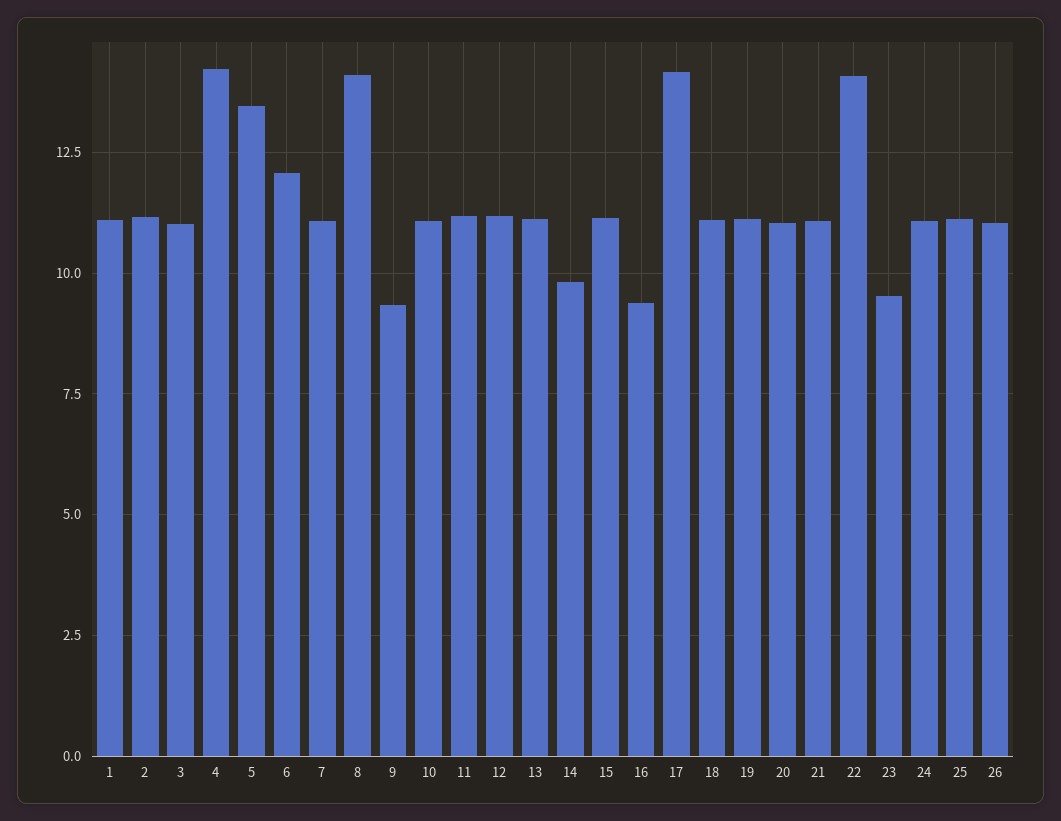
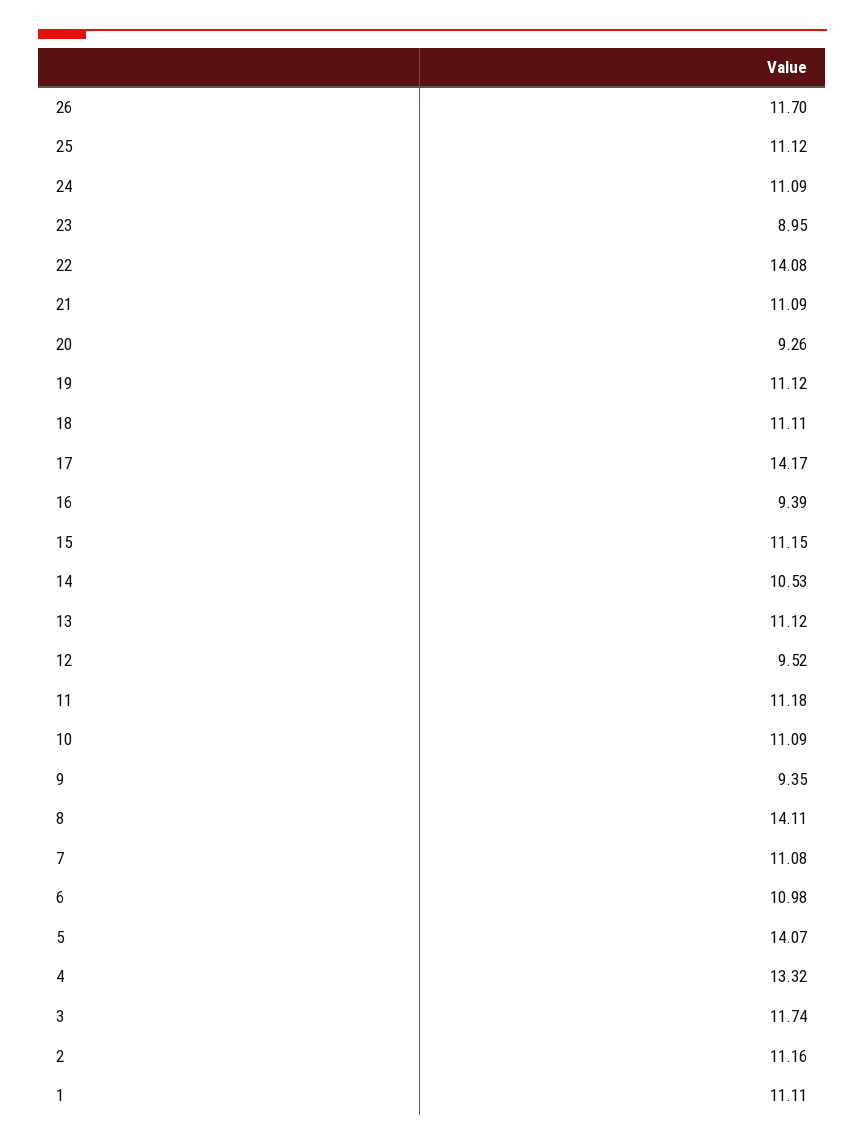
  {
    "1": 11.11,
    "2": 11.16,
-   "3": 11,
+   "3": 11.74,
-   "4": 14.25,
+   "4": 13.32,
-   "5": 13.5,
+   "5": 14.07,
-   "6": 12,
+   "6": 10.98,
    "7": 11.08,
    "8": 14.11,
    "9": 9.35,
    "10": 11.09,
    "11": 11.18,
-   "12": 11.25,
+   "12": 9.52,
    "13": 11.12,
-   "14": 9.75,
+   "14": 10.53,
    "15": 11.15,
    "16": 9.39,
    "17": 14.17,
    "18": 11.11,
    "19": 11.12,
-   "20": 11,
+   "20": 9.26,
    "21": 11.09,
    "22": 14.08,
-   "23": 9.5,
+   "23": 8.95,
    "24": 11.09,
    "25": 11.12,
-   "26": 11
+   "26": 11.7
  }

